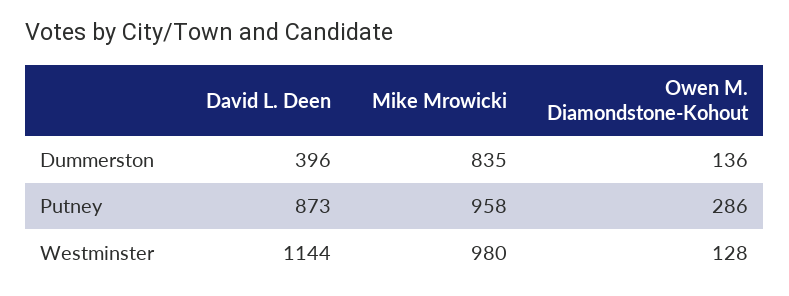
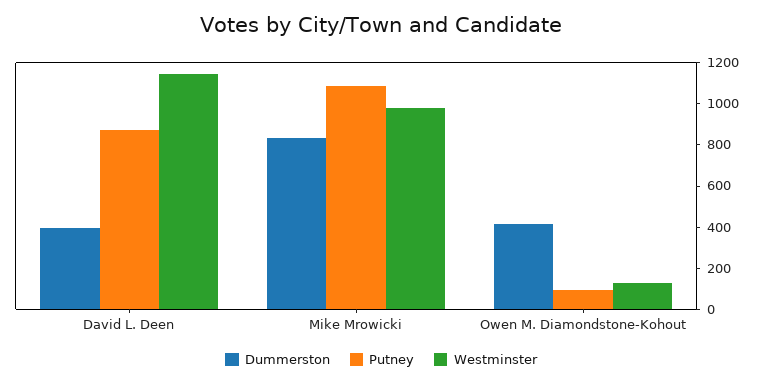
  {
    "Dummerston": {
      "David L. Deen": 396,
      "Mike Mrowicki": 835,
-     "Owen M. Diamondstone-Kohout": 136
+     "Owen M. Diamondstone-Kohout": 400
    },
    "Putney": {
      "David L. Deen": 873,
-     "Mike Mrowicki": 958,
+     "Mike Mrowicki": 1100,
-     "Owen M. Diamondstone-Kohout": 286
+     "Owen M. Diamondstone-Kohout": 100
    },
    "Westminster": {
      "David L. Deen": 1144,
      "Mike Mrowicki": 980,
      "Owen M. Diamondstone-Kohout": 128
    }
  }

